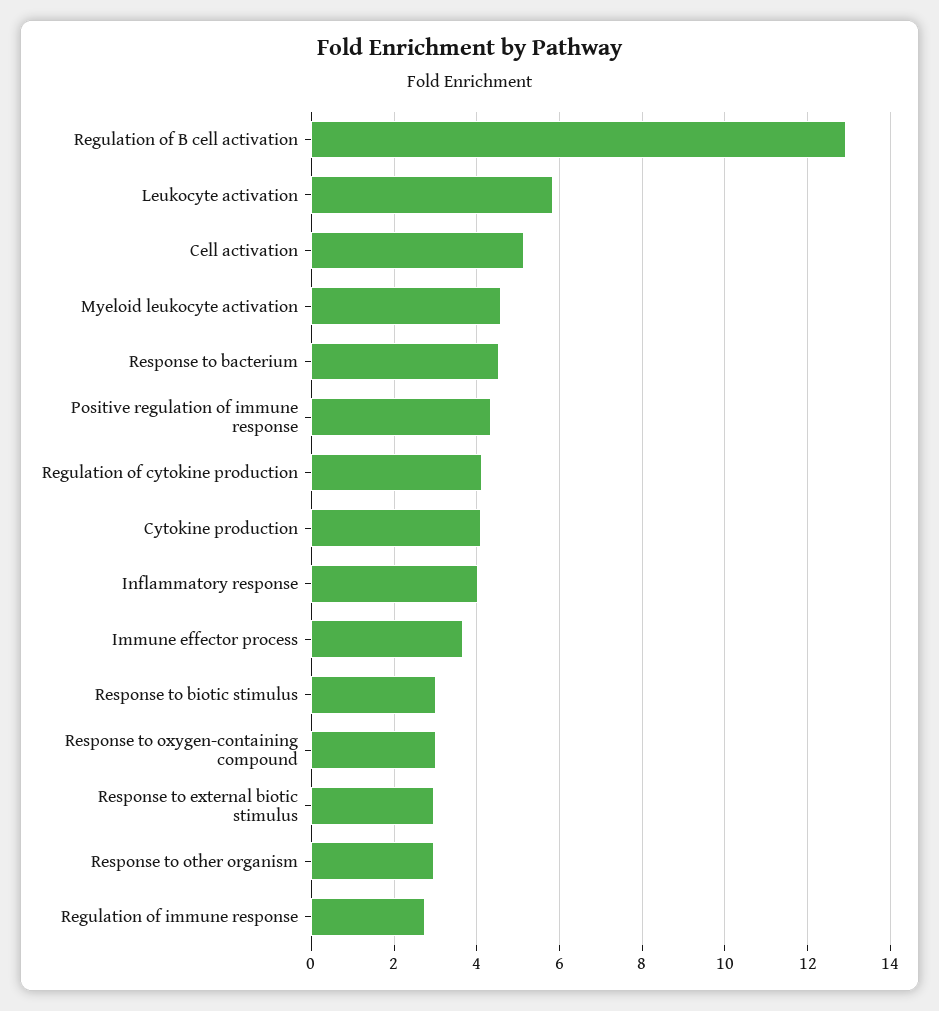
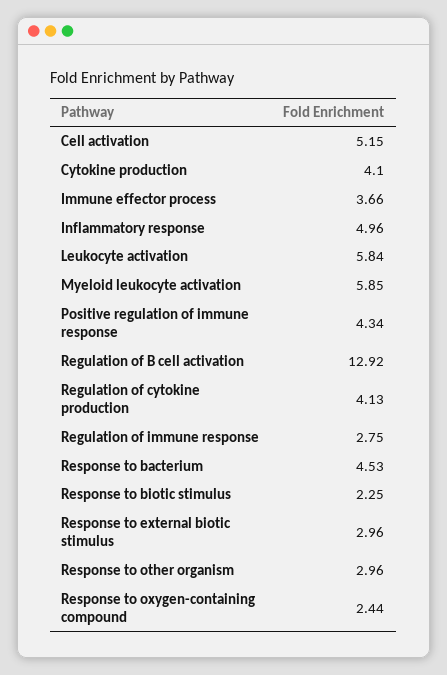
  {
    "Regulation of B cell activation": 12.92,
    "Leukocyte activation": 5.84,
    "Cell activation": 5.15,
-   "Myeloid leukocyte activation": 4.6,
+   "Myeloid leukocyte activation": 5.85,
    "Response to bacterium": 4.53,
    "Positive regulation of immune response": 4.34,
    "Regulation of cytokine production": 4.13,
    "Cytokine production": 4.1,
-   "Inflammatory response": 4,
+   "Inflammatory response": 4.96,
    "Immune effector process": 3.66,
-   "Response to biotic stimulus": 3,
+   "Response to biotic stimulus": 2.25,
-   "Response to oxygen-containing compound": 3,
+   "Response to oxygen-containing compound": 2.44,
    "Response to external biotic stimulus": 2.96,
    "Response to other organism": 2.96,
    "Regulation of immune response": 2.75
  }

